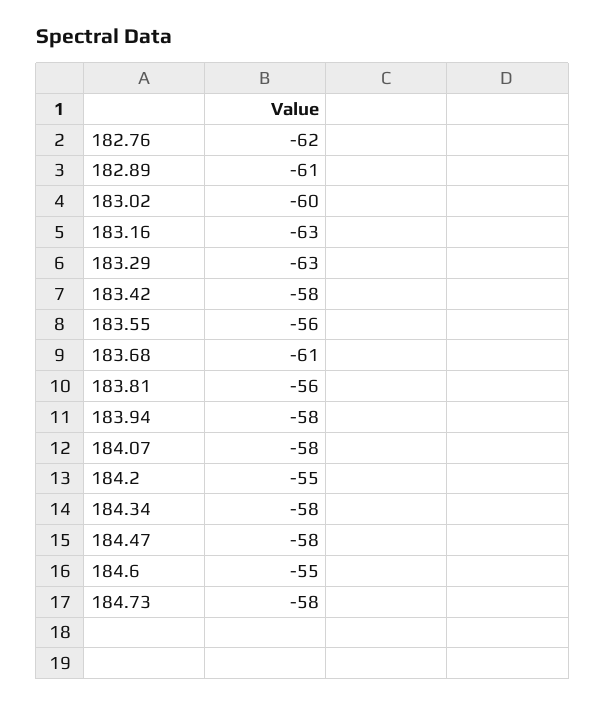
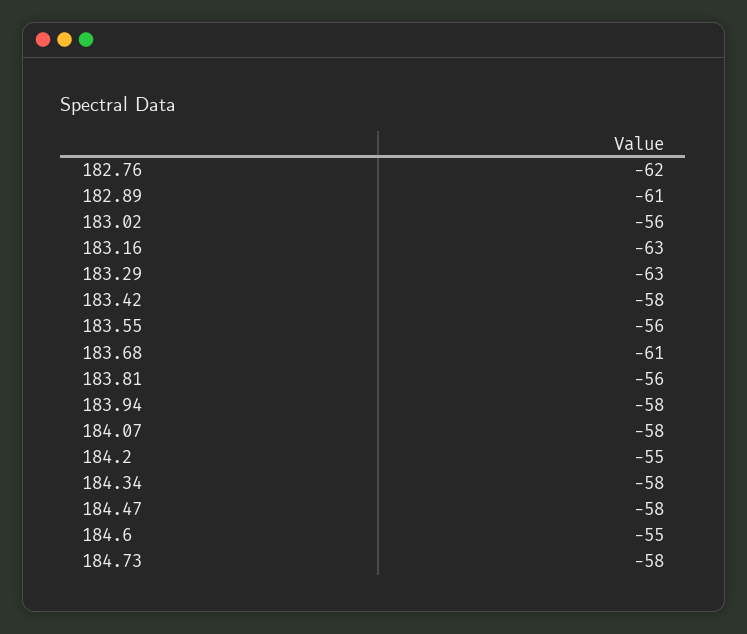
  {
    "182.76": -62,
    "182.89": -61,
-   "183.02": -60,
+   "183.02": -56,
    "183.16": -63,
    "183.29": -63,
    "183.42": -58,
    "183.55": -56,
    "183.68": -61,
    "183.81": -56,
    "183.94": -58,
    "184.07": -58,
    "184.2": -55,
    "184.34": -58,
    "184.47": -58,
    "184.6": -55,
    "184.73": -58
  }

